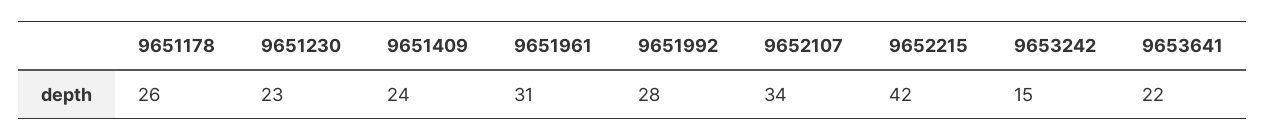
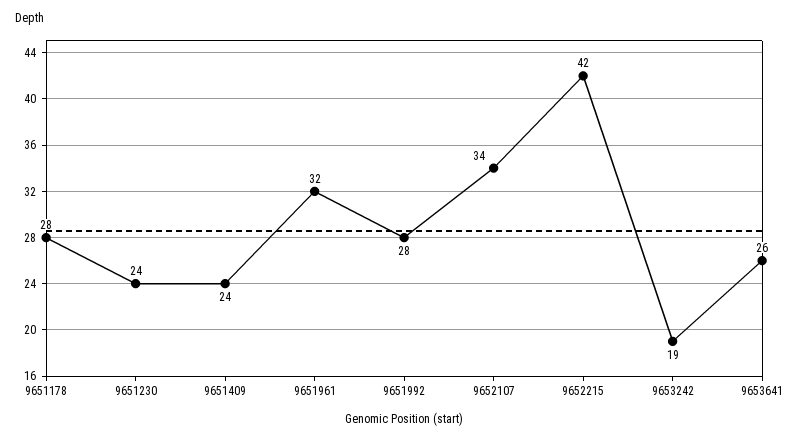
  {
-   "9651178": 26,
+   "9651178": 28,
-   "9651230": 23,
+   "9651230": 24,
    "9651409": 24,
-   "9651961": 31,
+   "9651961": 32,
    "9651992": 28,
    "9652107": 34,
    "9652215": 42,
-   "9653242": 15,
+   "9653242": 19,
-   "9653641": 22
+   "9653641": 26
  }

